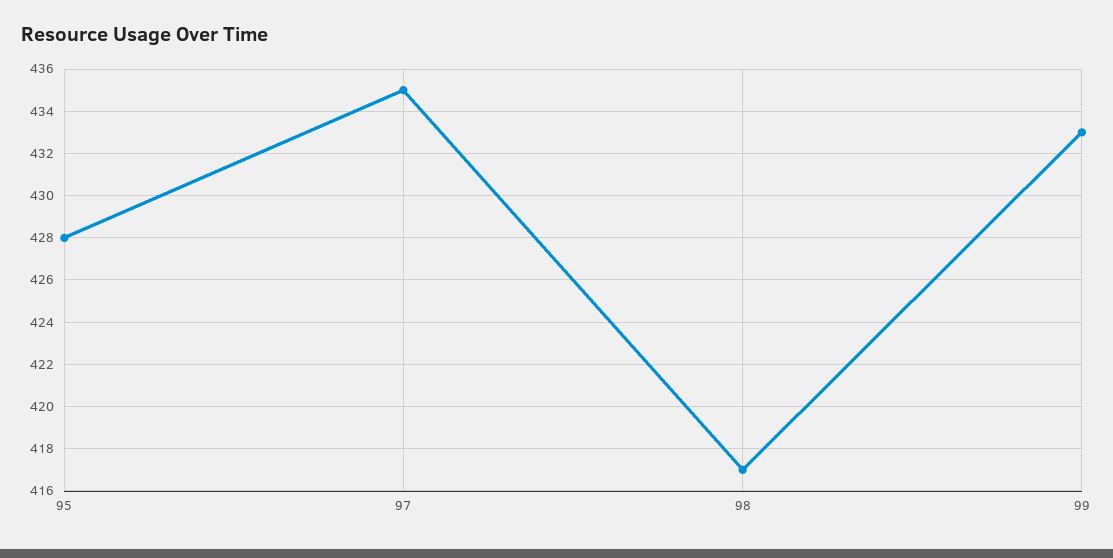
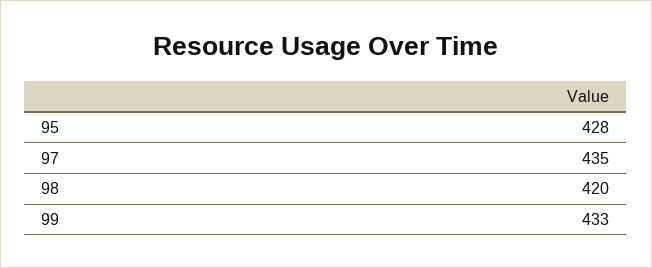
  {
    "95": 428,
    "97": 435,
-   "98": 417,
+   "98": 420,
    "99": 433
  }

